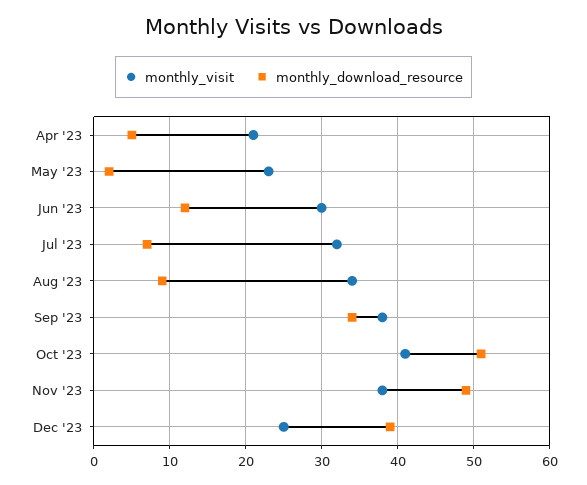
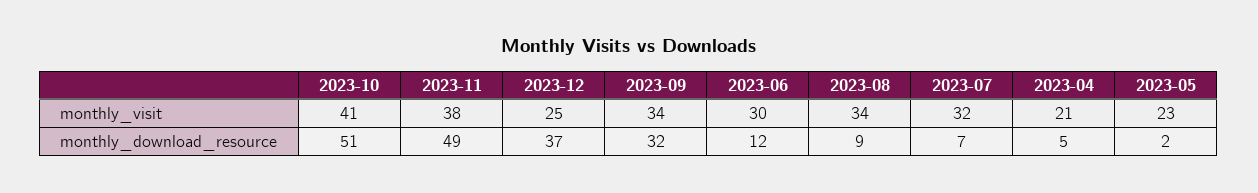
  {
    "monthly_visit": {
      "Apr '23": 21,
      "May '23": 23,
      "Jun '23": 30,
      "Jul '23": 32,
      "Aug '23": 34,
-     "Sep '23": 38,
+     "Sep '23": 34,
      "Oct '23": 41,
      "Nov '23": 38,
      "Dec '23": 25
    },
    "monthly_download_resource": {
      "Apr '23": 5,
      "May '23": 2,
      "Jun '23": 12,
      "Jul '23": 7,
      "Aug '23": 9,
-     "Sep '23": 34,
+     "Sep '23": 32,
      "Oct '23": 51,
      "Nov '23": 49,
-     "Dec '23": 39
+     "Dec '23": 37
    }
  }

